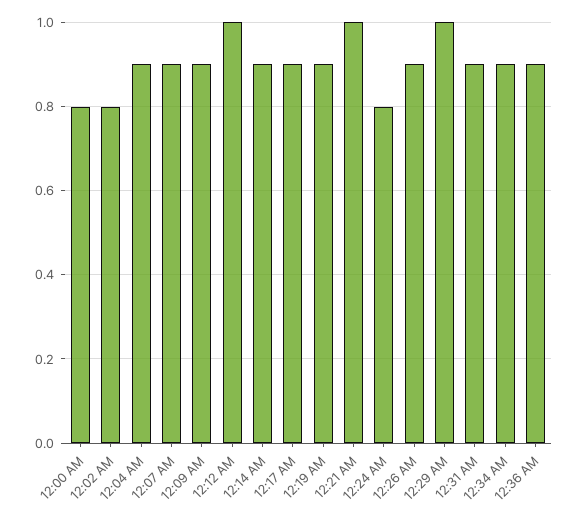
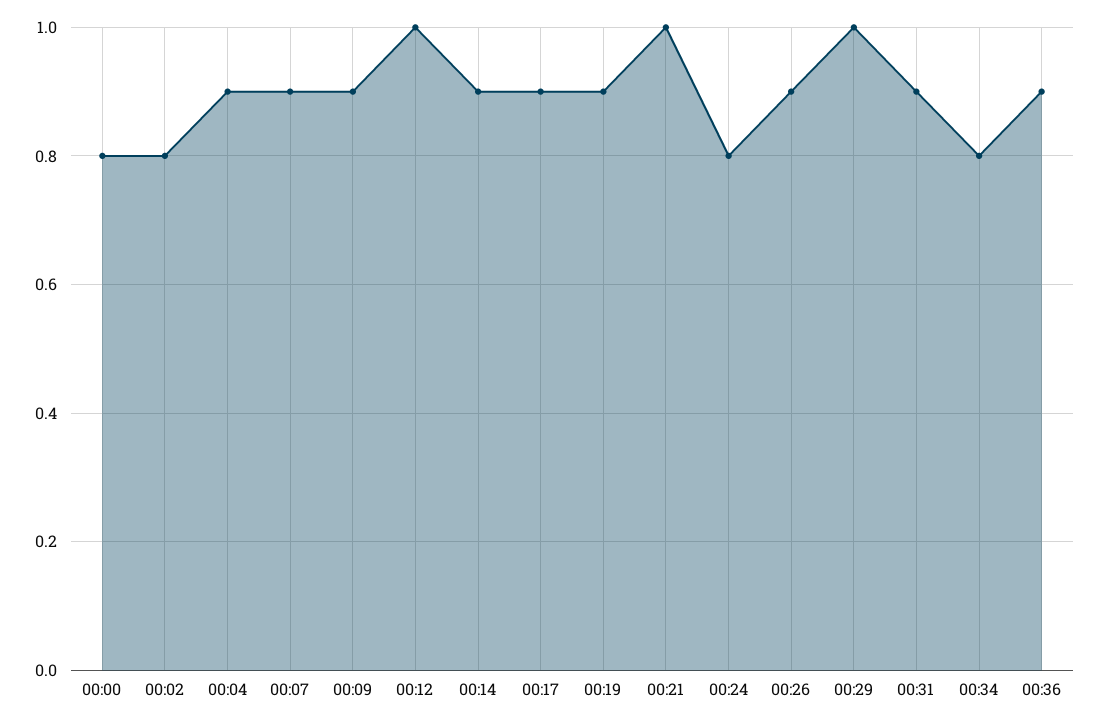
  {
    "12:00 AM": 0.8,
    "12:02 AM": 0.8,
    "12:04 AM": 0.9,
    "12:07 AM": 0.9,
    "12:09 AM": 0.9,
    "12:12 AM": 1,
    "12:14 AM": 0.9,
    "12:17 AM": 0.9,
    "12:19 AM": 0.9,
    "12:21 AM": 1,
    "12:24 AM": 0.8,
    "12:26 AM": 0.9,
    "12:29 AM": 1,
    "12:31 AM": 0.9,
-   "12:34 AM": 0.9,
+   "12:34 AM": 0.8,
    "12:36 AM": 0.9
  }

